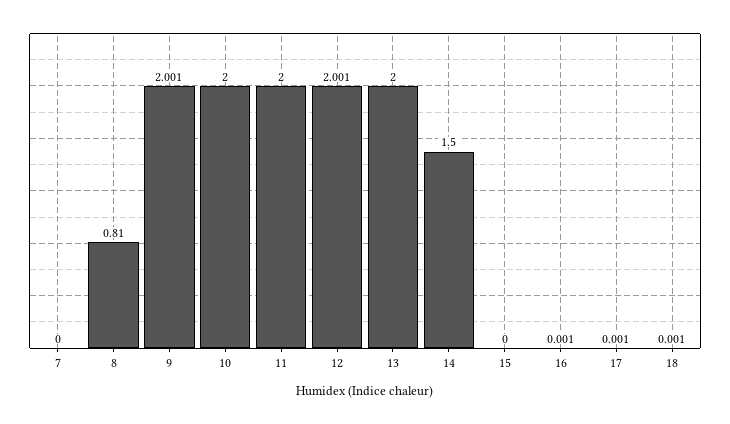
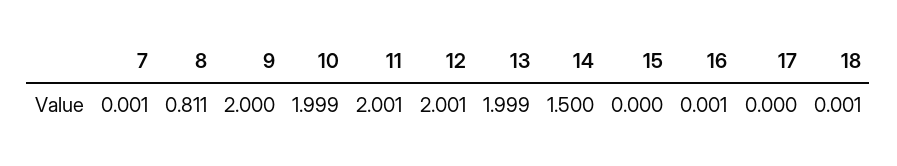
  {
-   "7": 0,
+   "7": 0.001,
-   "8": 0.81,
+   "8": 0.811,
-   "9": 2.001,
+   "9": 2,
-   "10": 2,
+   "10": 1.999,
-   "11": 2,
+   "11": 2.001,
    "12": 2.001,
-   "13": 2,
+   "13": 1.999,
    "14": 1.5,
    "15": 0,
    "16": 0.001,
-   "17": 0.001,
+   "17": 0,
    "18": 0.001
  }

